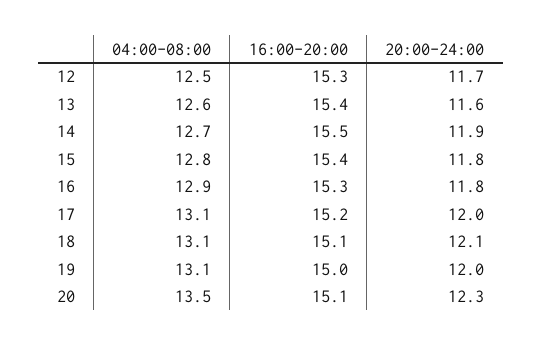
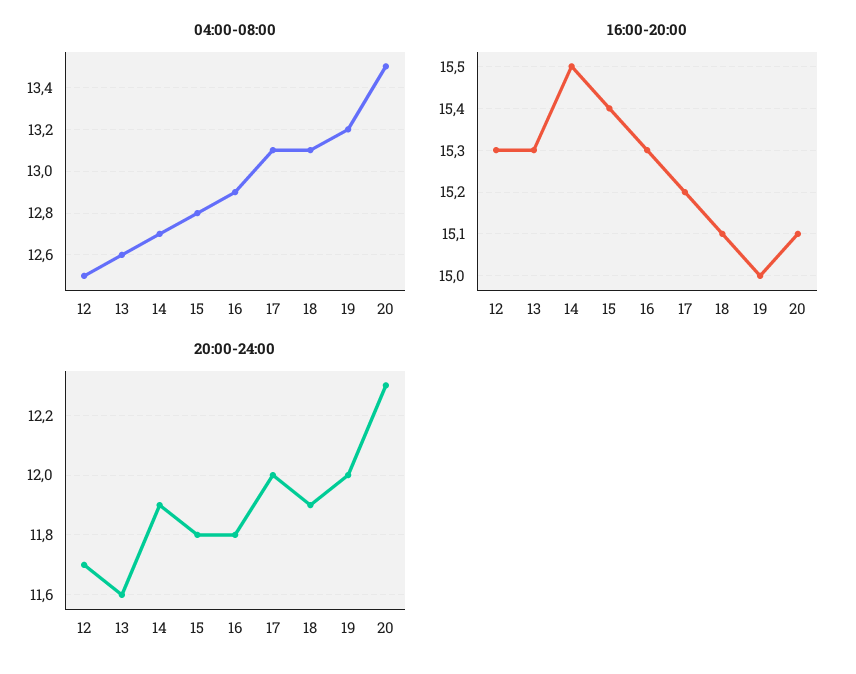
  {
    "04:00-08:00": {
      "12": 12.5,
      "13": 12.6,
      "14": 12.7,
      "15": 12.8,
      "16": 12.9,
      "17": 13.1,
      "18": 13.1,
-     "19": 13.1,
+     "19": 13.2,
      "20": 13.5
    },
    "16:00-20:00": {
      "12": 15.3,
-     "13": 15.4,
+     "13": 15.3,
      "14": 15.5,
      "15": 15.4,
      "16": 15.3,
      "17": 15.2,
      "18": 15.1,
      "19": 15,
      "20": 15.1
    },
    "20:00-24:00": {
      "12": 11.7,
      "13": 11.6,
      "14": 11.9,
      "15": 11.8,
      "16": 11.8,
      "17": 12,
-     "18": 12.1,
+     "18": 11.9,
      "19": 12,
      "20": 12.3
    }
  }

